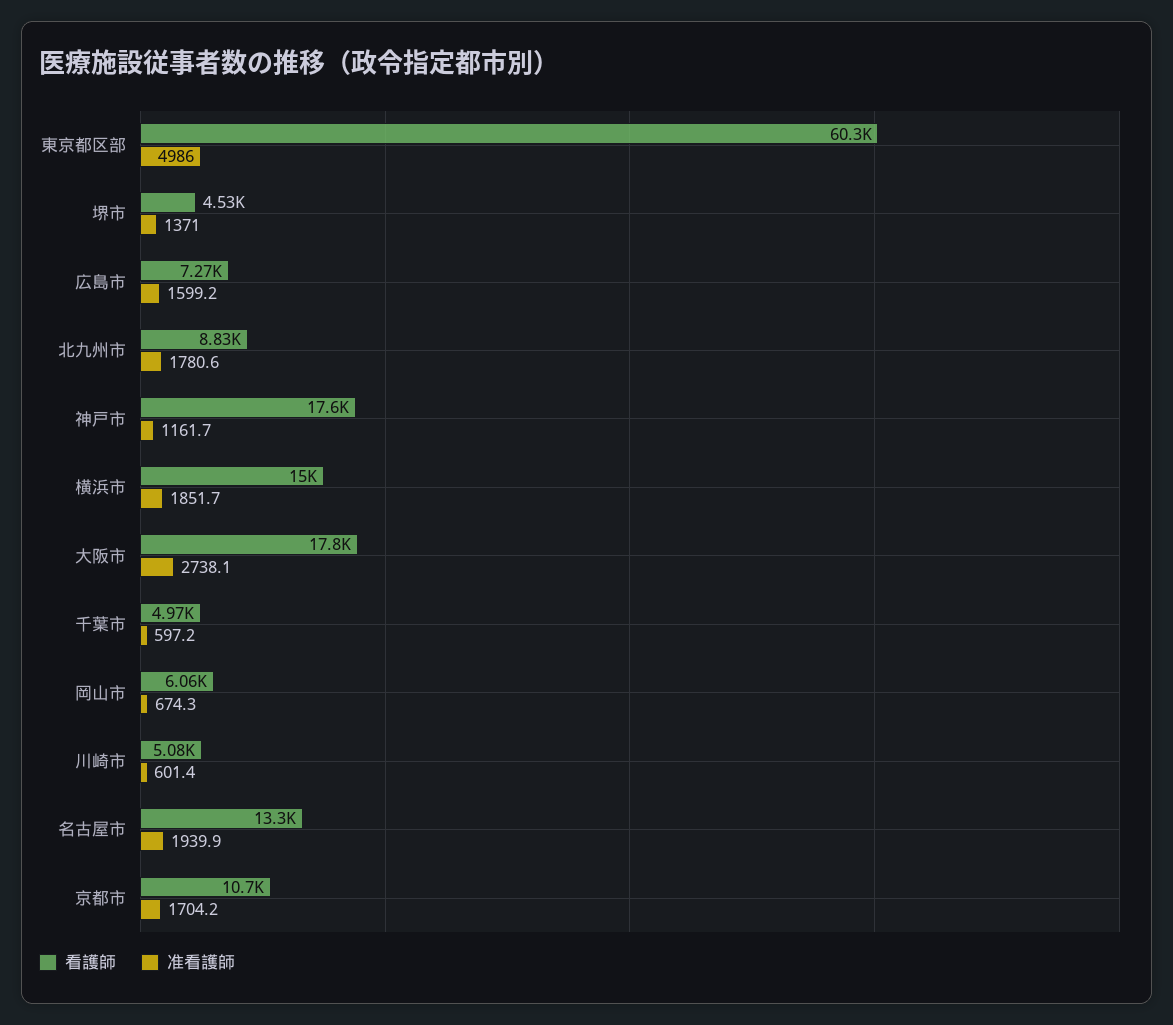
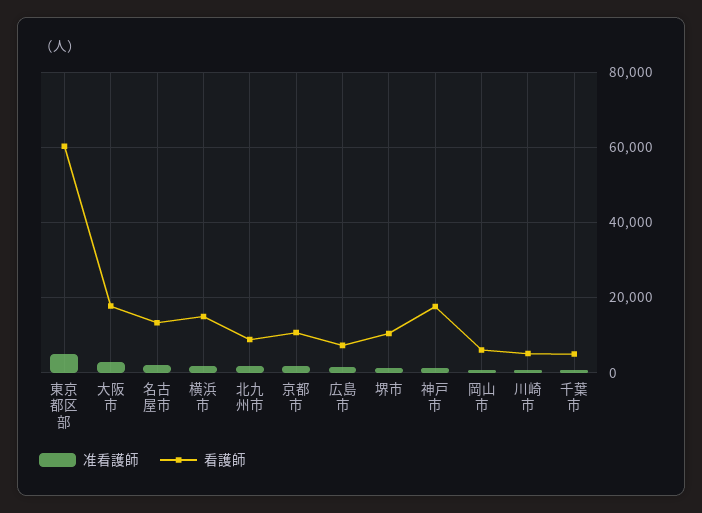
  {
    "看護師": {
      "東京都区部": 60300,
-     "堺市": 4530,
+     "堺市": 10000,
      "広島市": 7270,
      "北九州市": 8830,
      "神戸市": 17600,
      "横浜市": 15000,
      "大阪市": 17800,
      "千葉市": 4970,
      "岡山市": 6060,
      "川崎市": 5080,
      "名古屋市": 13300,
      "京都市": 10700
    },
    "准看護師": {
      "東京都区部": 4986,
      "堺市": 1371,
      "広島市": 1599.2,
      "北九州市": 1780.6,
      "神戸市": 1161.7,
      "横浜市": 1851.7,
      "大阪市": 2738.1,
      "千葉市": 597.2,
      "岡山市": 674.3,
      "川崎市": 601.4,
      "名古屋市": 1939.9,
      "京都市": 1704.2
    }
  }

